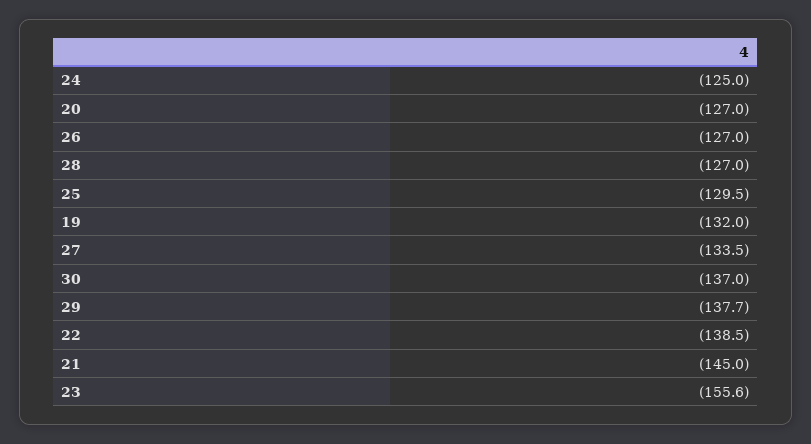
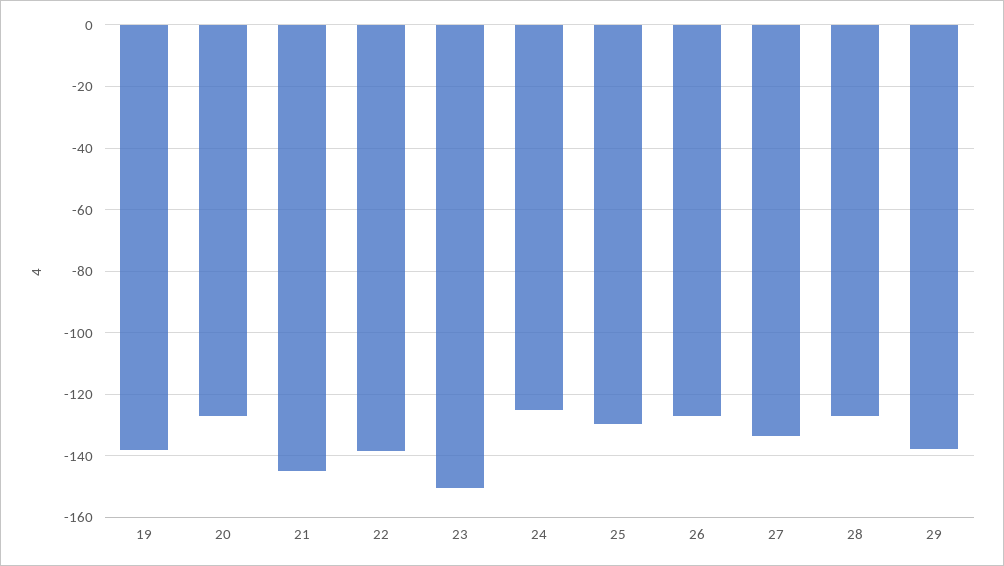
  {
    "24": -125,
    "20": -127,
    "26": -127,
    "28": -127,
    "25": -129.5,
-   "19": -132,
+   "19": -138,
    "27": -133.5,
-   "30": -137,
    "29": -137.7,
    "22": -138.5,
    "21": -145,
-   "23": -155.6
+   "23": -150
  }

